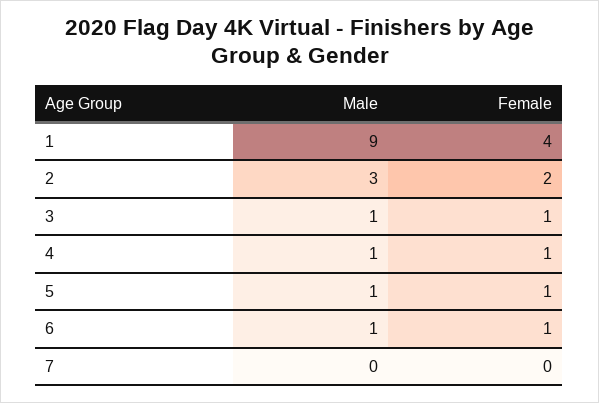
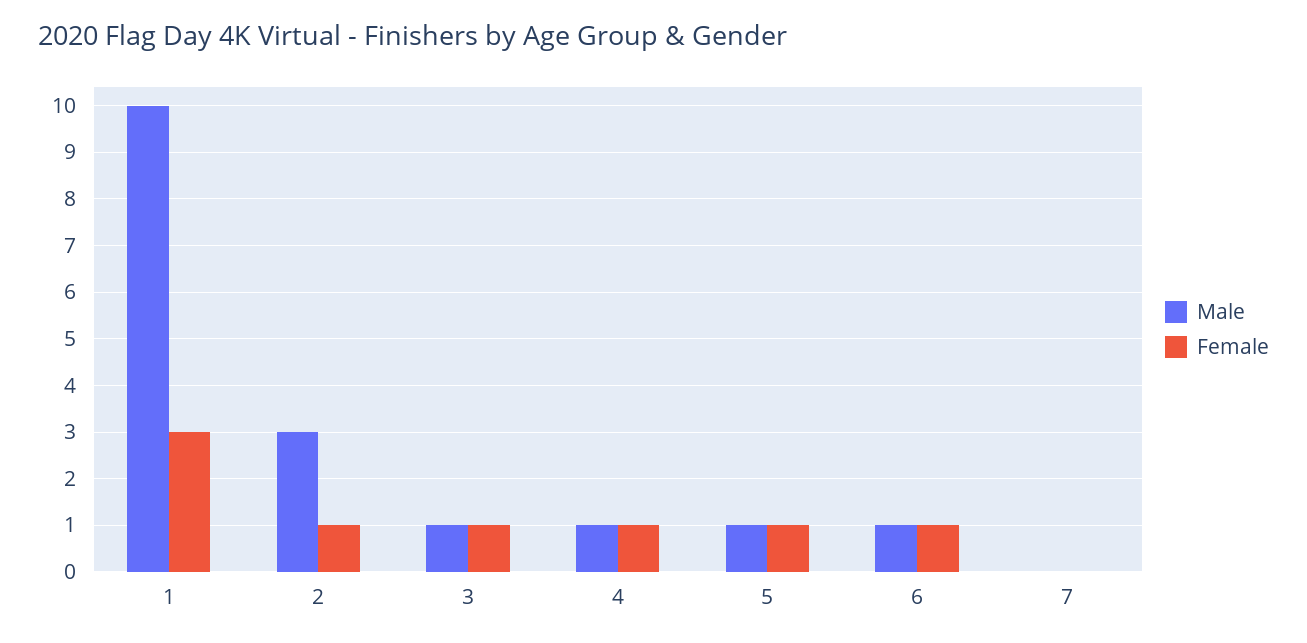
  {
    "Male": {
-     "1": 9,
+     "1": 10,
      "2": 3,
      "3": 1,
      "4": 1,
      "5": 1,
      "6": 1,
      "7": 0
    },
    "Female": {
-     "1": 4,
+     "1": 3,
-     "2": 2,
+     "2": 1,
      "3": 1,
      "4": 1,
      "5": 1,
      "6": 1,
      "7": 0
    }
  }

